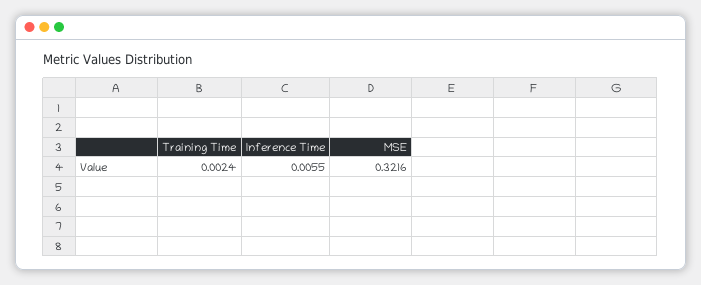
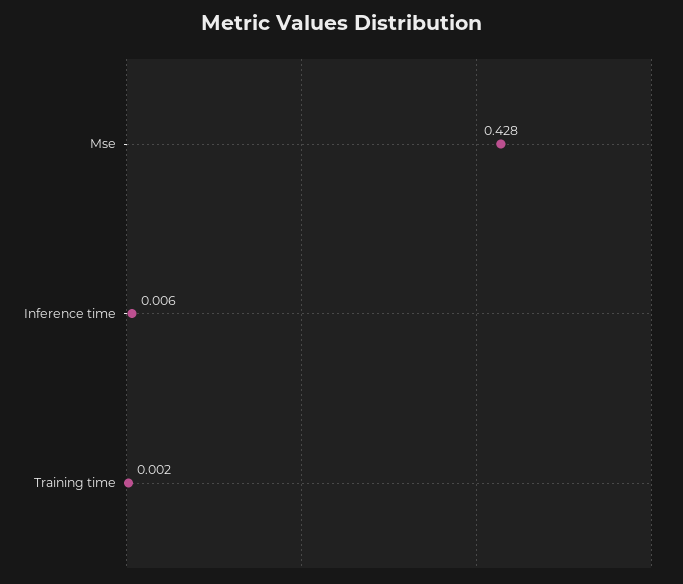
  {
    "Training Time": 0.0024,
    "Inference Time": 0.0055,
-   "MSE": 0.3216
+   "MSE": 0.428
  }

